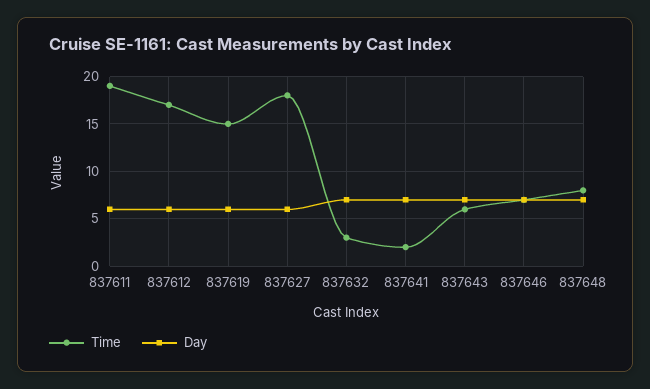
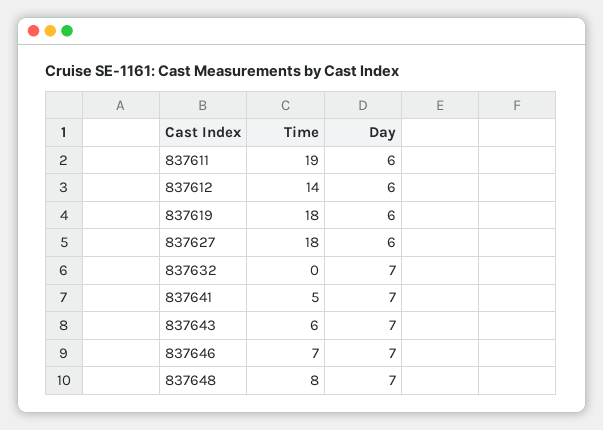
  {
    "Time": {
      "837611": 19,
-     "837612": 17,
+     "837612": 14,
-     "837619": 15,
+     "837619": 18,
      "837627": 18,
-     "837632": 3,
+     "837632": 0,
-     "837641": 2,
+     "837641": 5,
      "837643": 6,
      "837646": 7,
      "837648": 8
    },
    "Day": {
      "837611": 6,
      "837612": 6,
      "837619": 6,
      "837627": 6,
      "837632": 7,
      "837641": 7,
      "837643": 7,
      "837646": 7,
      "837648": 7
    }
  }

